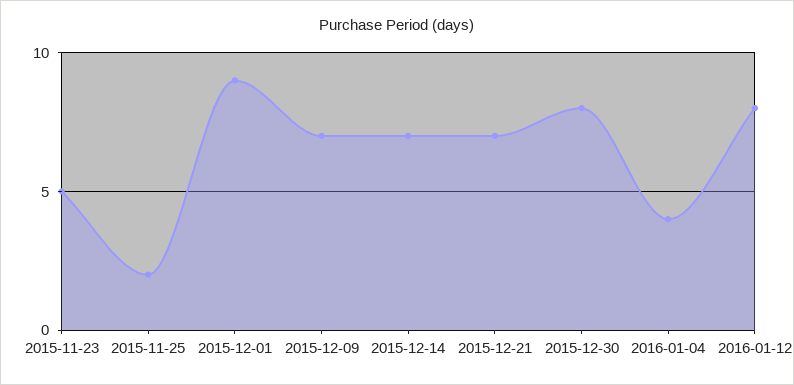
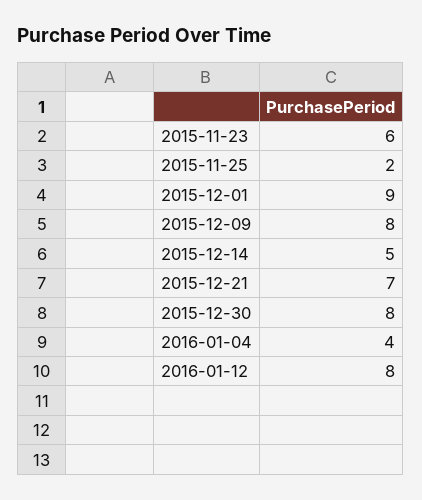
  {
-   "2015-11-23": 5,
+   "2015-11-23": 6,
    "2015-11-25": 2,
    "2015-12-01": 9,
-   "2015-12-09": 7,
+   "2015-12-09": 8,
-   "2015-12-14": 7,
+   "2015-12-14": 5,
    "2015-12-21": 7,
    "2015-12-30": 8,
    "2016-01-04": 4,
    "2016-01-12": 8
  }

